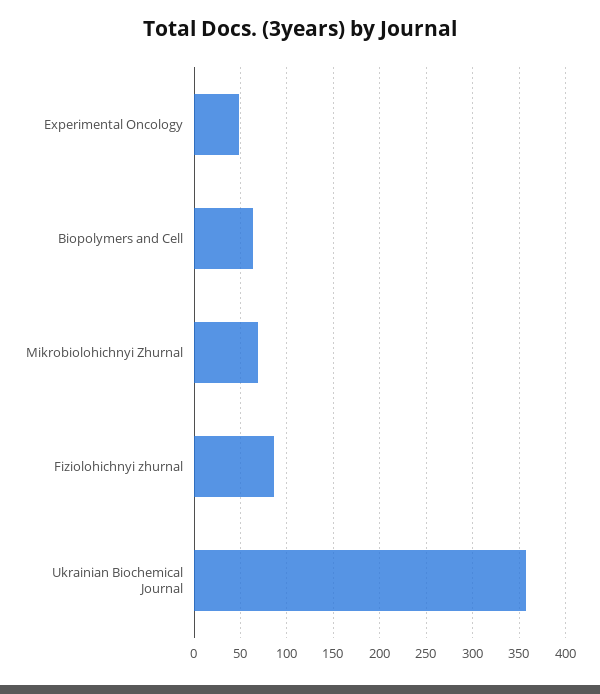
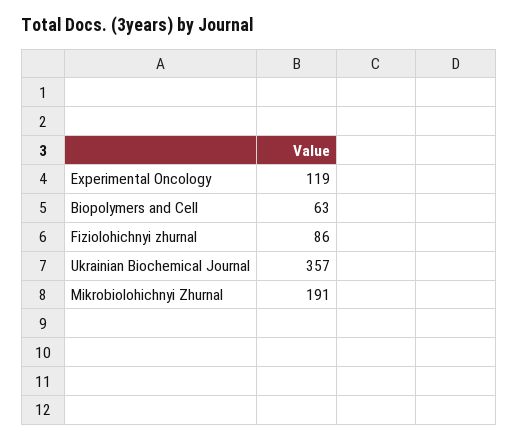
  {
-   "Experimental Oncology": 50,
+   "Experimental Oncology": 119,
    "Biopolymers and Cell": 63,
-   "Mikrobiolohichnyi Zhurnal": 70,
+   "Mikrobiolohichnyi Zhurnal": 191,
    "Fiziolohichnyi zhurnal": 86,
    "Ukrainian Biochemical Journal": 357
  }

